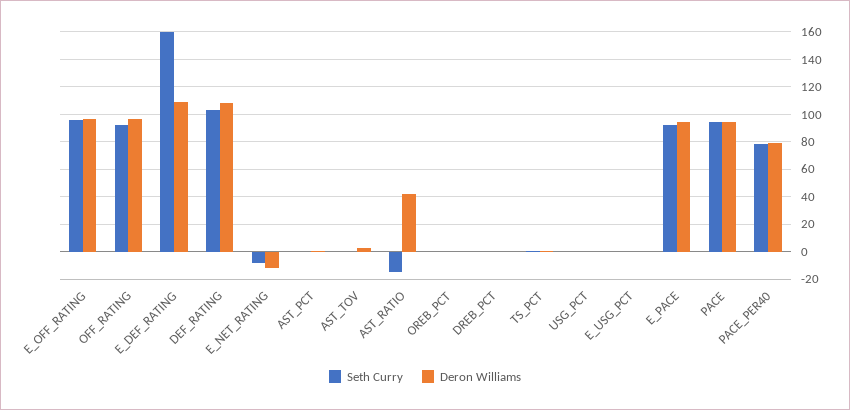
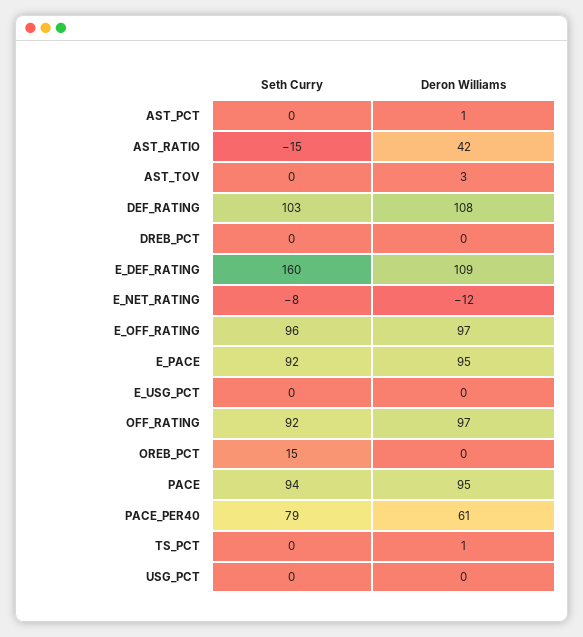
  {
    "Seth Curry": {
      "E_OFF_RATING": 96,
      "OFF_RATING": 92,
      "E_DEF_RATING": 160,
      "DEF_RATING": 103,
      "E_NET_RATING": -8,
      "AST_PCT": 0,
      "AST_TOV": 0,
      "AST_RATIO": -15,
-     "OREB_PCT": 0,
+     "OREB_PCT": 15,
      "DREB_PCT": 0,
      "TS_PCT": 0,
      "USG_PCT": 0,
      "E_USG_PCT": 0,
      "E_PACE": 92,
      "PACE": 94,
      "PACE_PER40": 79
    },
    "Deron Williams": {
      "E_OFF_RATING": 97,
      "OFF_RATING": 97,
      "E_DEF_RATING": 109,
      "DEF_RATING": 108,
      "E_NET_RATING": -12,
      "AST_PCT": 1,
      "AST_TOV": 3,
      "AST_RATIO": 42,
      "OREB_PCT": 0,
      "DREB_PCT": 0,
      "TS_PCT": 1,
      "USG_PCT": 0,
      "E_USG_PCT": 0,
      "E_PACE": 95,
      "PACE": 95,
-     "PACE_PER40": 80
+     "PACE_PER40": 61
    }
  }

